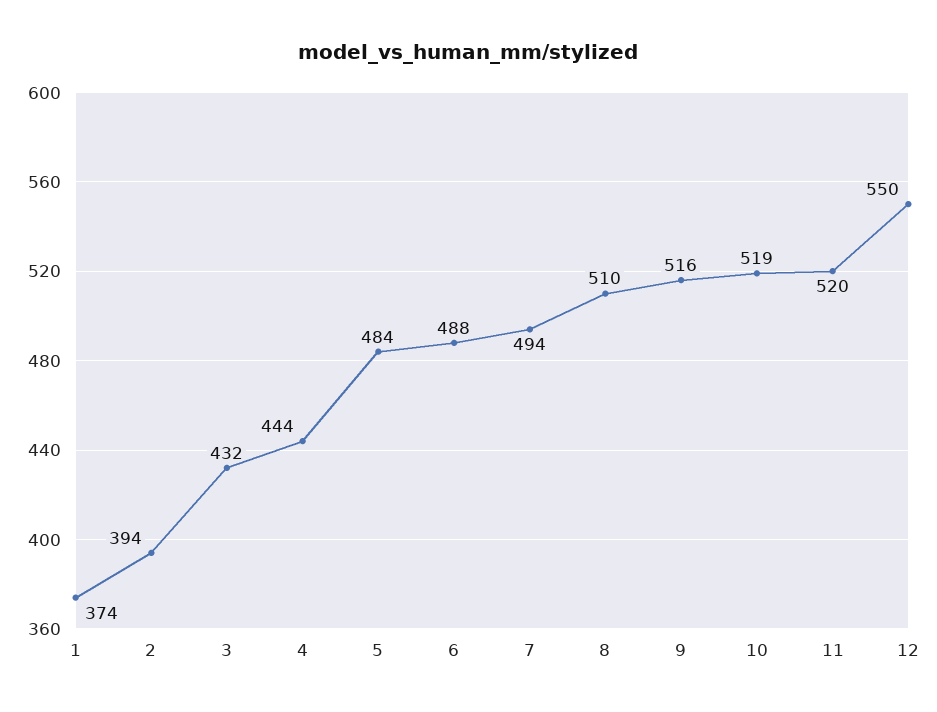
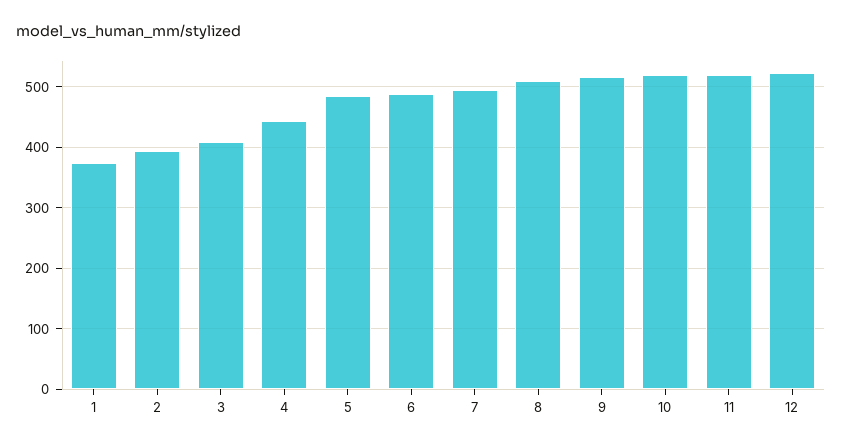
  {
    "1": 374,
    "2": 394,
-   "3": 432,
+   "3": 410,
    "4": 444,
    "5": 484,
    "6": 488,
    "7": 494,
    "8": 510,
    "9": 516,
    "10": 519,
    "11": 520,
-   "12": 550
+   "12": 520
  }

